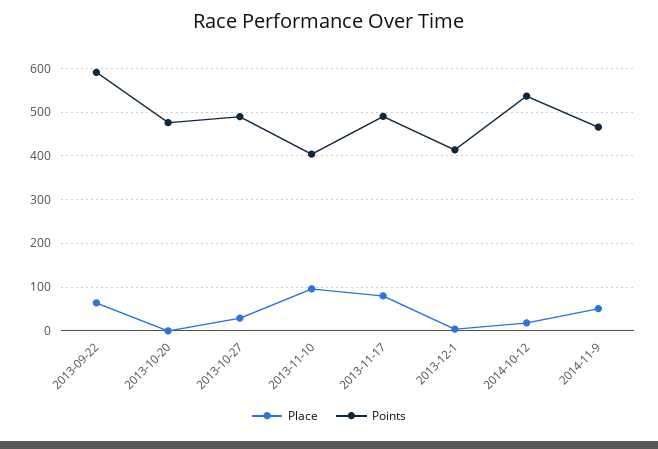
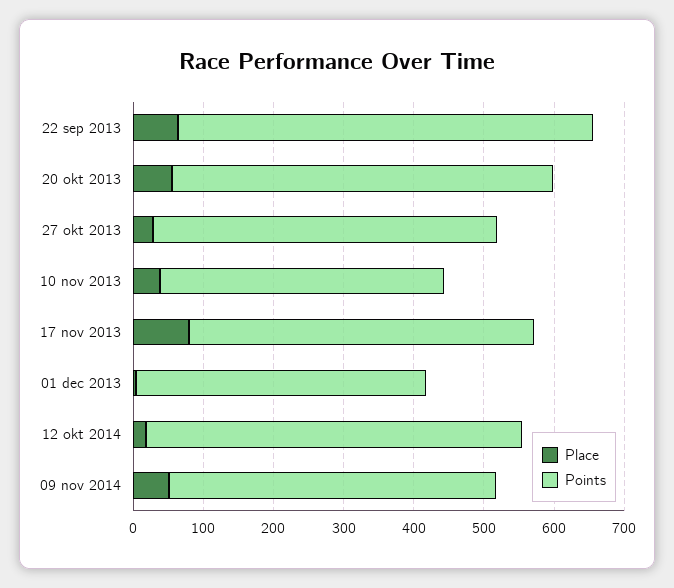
  {
    "Place": {
      "2013-09-22": 60,
-     "2013-10-20": 0,
+     "2013-10-20": 60,
      "2013-10-27": 20,
-     "2013-11-10": 100,
+     "2013-11-10": 40,
      "2013-11-17": 80,
      "2013-12-1": 0,
      "2014-10-12": 20,
      "2014-11-9": 60
    },
    "Points": {
      "2013-09-22": 600,
-     "2013-10-20": 480,
+     "2013-10-20": 540,
      "2013-10-27": 480,
      "2013-11-10": 400,
      "2013-11-17": 500,
      "2013-12-1": 420,
      "2014-10-12": 540,
      "2014-11-9": 460
    }
  }

